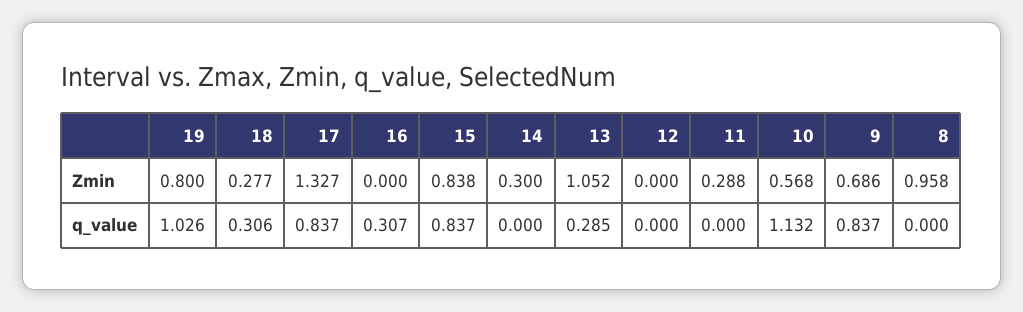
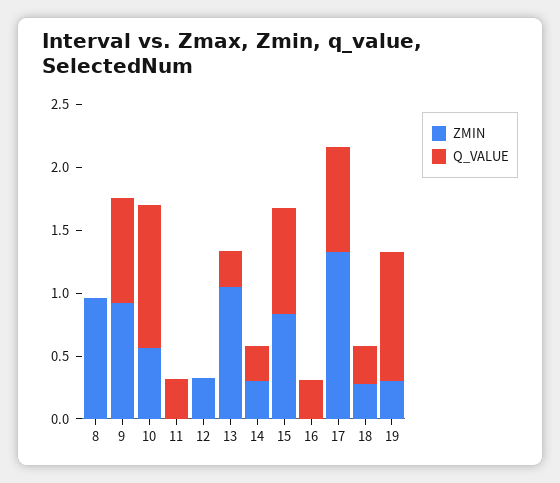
  {
    "Zmin": {
-     "19": 0.8,
+     "19": 0.3,
      "18": 0.277,
      "17": 1.327,
      "16": 0,
      "15": 0.838,
      "14": 0.3,
      "13": 1.052,
-     "12": 0,
+     "12": 0.3,
-     "11": 0.288,
+     "11": 0,
      "10": 0.568,
-     "9": 0.686,
+     "9": 0.9,
      "8": 0.958
    },
    "q_value": {
      "19": 1.026,
      "18": 0.306,
      "17": 0.837,
      "16": 0.307,
      "15": 0.837,
-     "14": 0,
+     "14": 0.3,
      "13": 0.285,
      "12": 0,
-     "11": 0,
+     "11": 0.3,
      "10": 1.132,
      "9": 0.837,
      "8": 0
    }
  }

